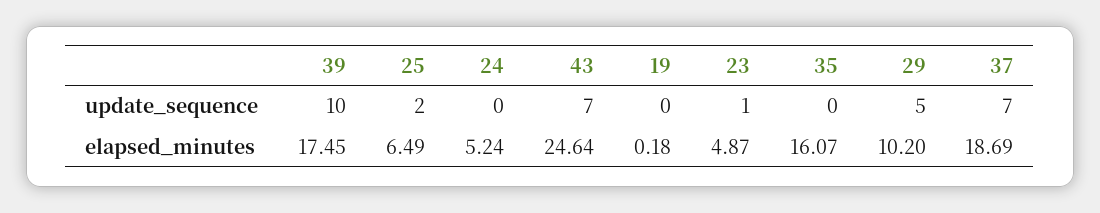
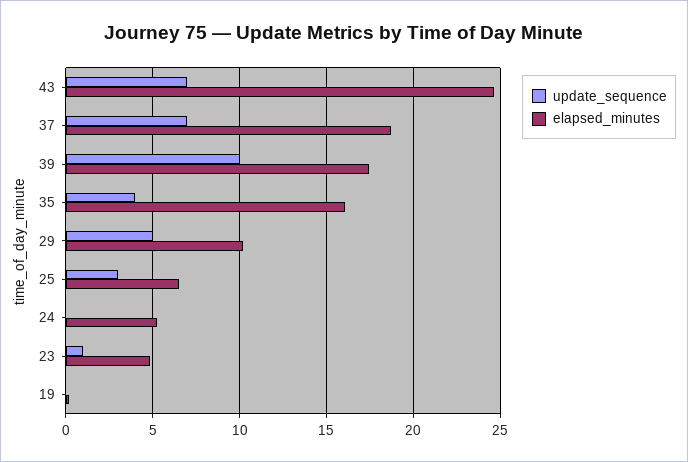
  {
    "update_sequence": {
      "39": 10,
-     "25": 2,
+     "25": 3,
      "24": 0,
      "43": 7,
      "19": 0,
      "23": 1,
-     "35": 0,
+     "35": 4,
      "29": 5,
      "37": 7
    },
    "elapsed_minutes": {
      "39": 17.45,
      "25": 6.49,
      "24": 5.24,
      "43": 24.64,
      "19": 0.18,
      "23": 4.87,
      "35": 16.07,
      "29": 10.2,
      "37": 18.69
    }
  }

